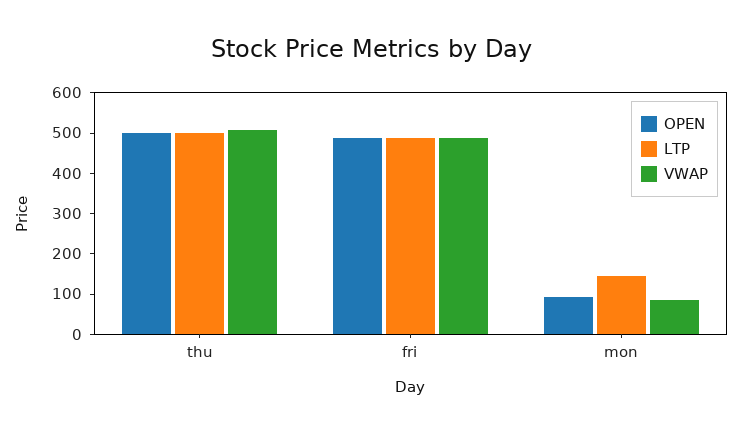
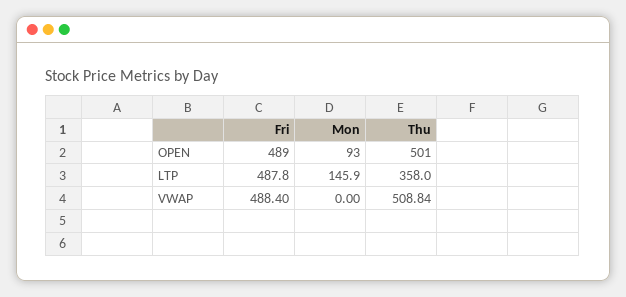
  {
    "OPEN": {
      "thu": 501,
      "fri": 489,
      "mon": 93
    },
    "LTP": {
-     "thu": 500,
+     "thu": 358,
      "fri": 487.8,
      "mon": 145.9
    },
    "VWAP": {
      "thu": 508.84,
      "fri": 488.4,
-     "mon": 80
+     "mon": 0
    }
  }

